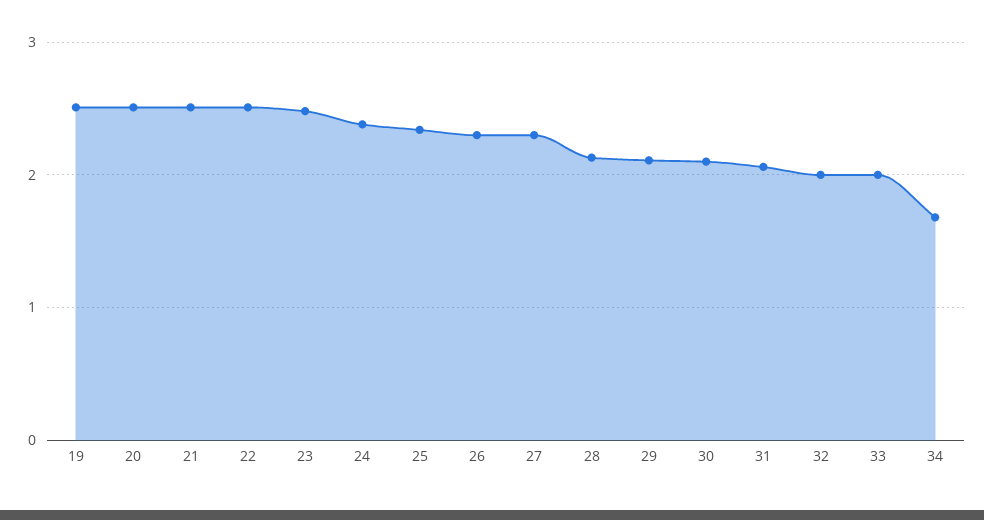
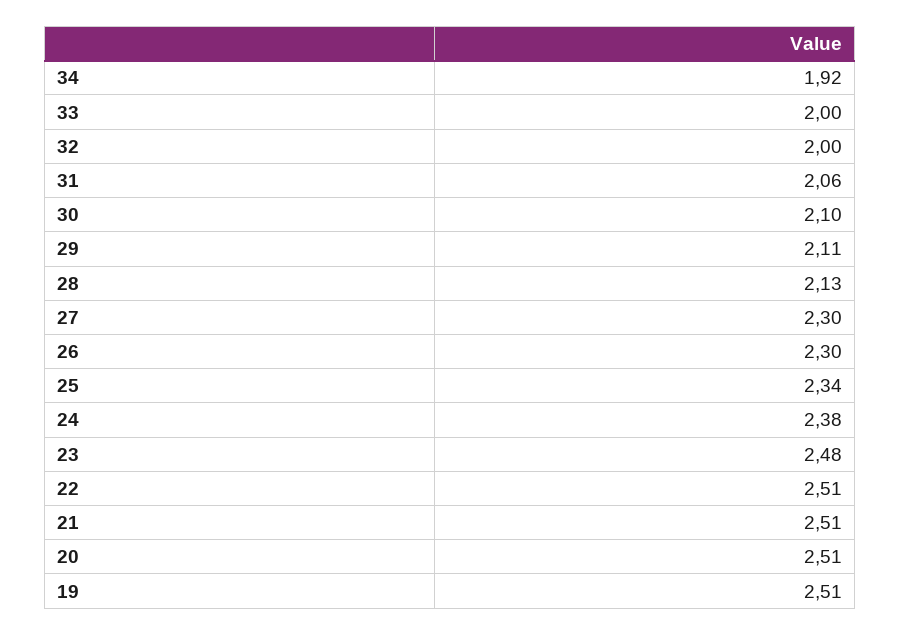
  {
    "19": 2.51,
    "20": 2.51,
    "21": 2.51,
    "22": 2.51,
    "23": 2.48,
    "24": 2.38,
    "25": 2.34,
    "26": 2.3,
    "27": 2.3,
    "28": 2.13,
    "29": 2.11,
    "30": 2.1,
    "31": 2.06,
    "32": 2,
    "33": 2,
-   "34": 1.7
+   "34": 1.92
  }

